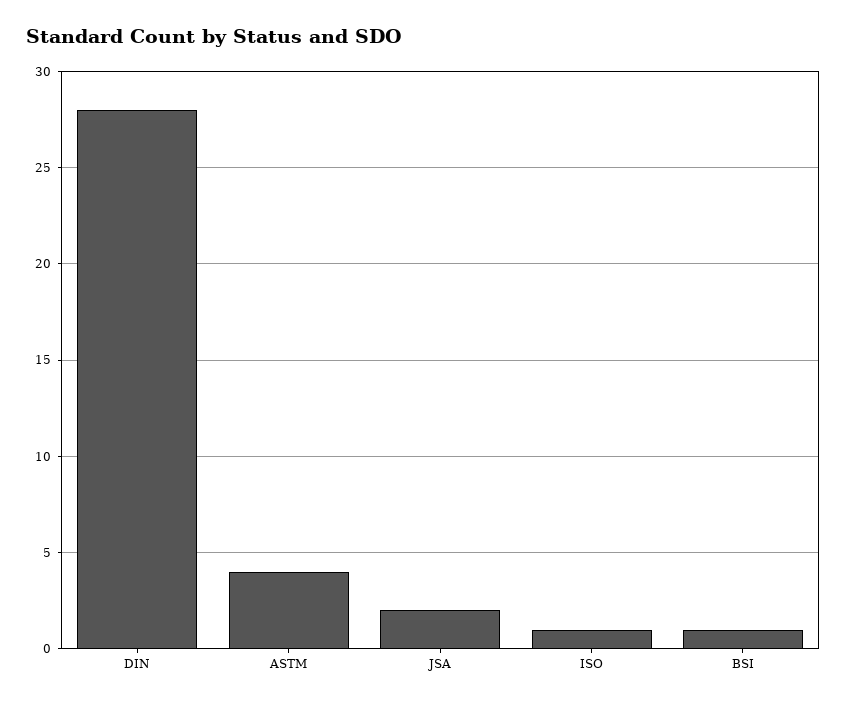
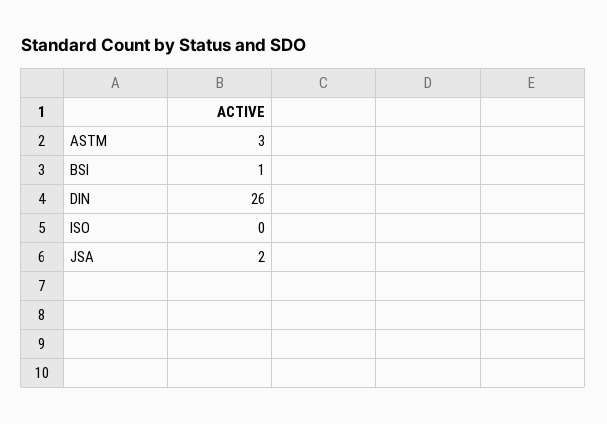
  {
-   "DIN": 28,
+   "DIN": 26,
-   "ASTM": 4,
+   "ASTM": 3,
    "JSA": 2,
-   "ISO": 1,
+   "ISO": 0,
    "BSI": 1
  }

